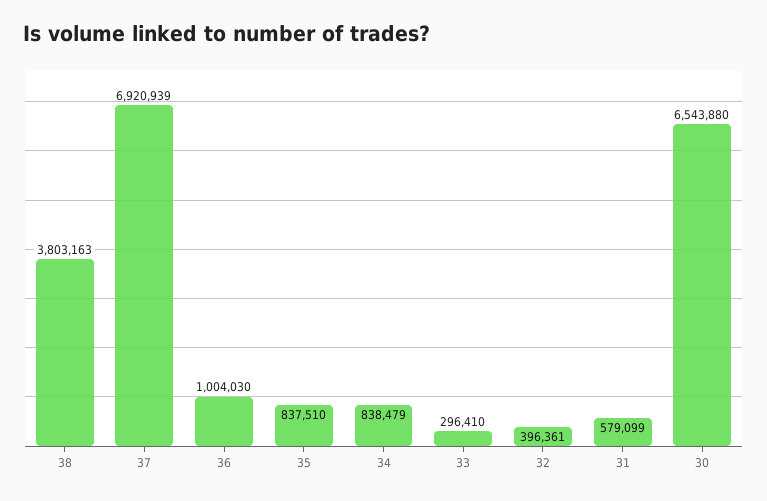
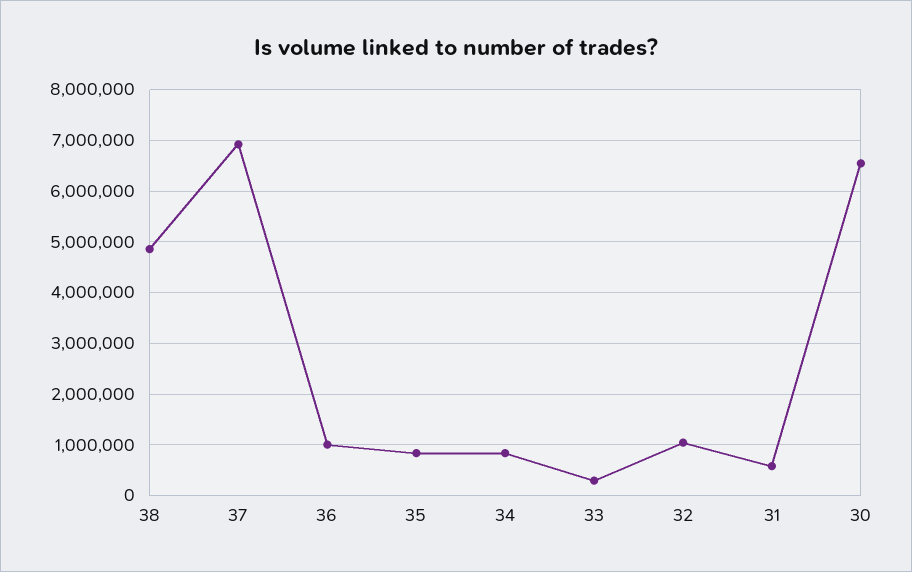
  {
-   "38": 3803163,
+   "38": 4800000,
    "37": 6920939,
    "36": 1004030,
    "35": 837510,
    "34": 838479,
    "33": 296410,
-   "32": 396361,
+   "32": 1000000,
    "31": 579099,
    "30": 6543880
  }

